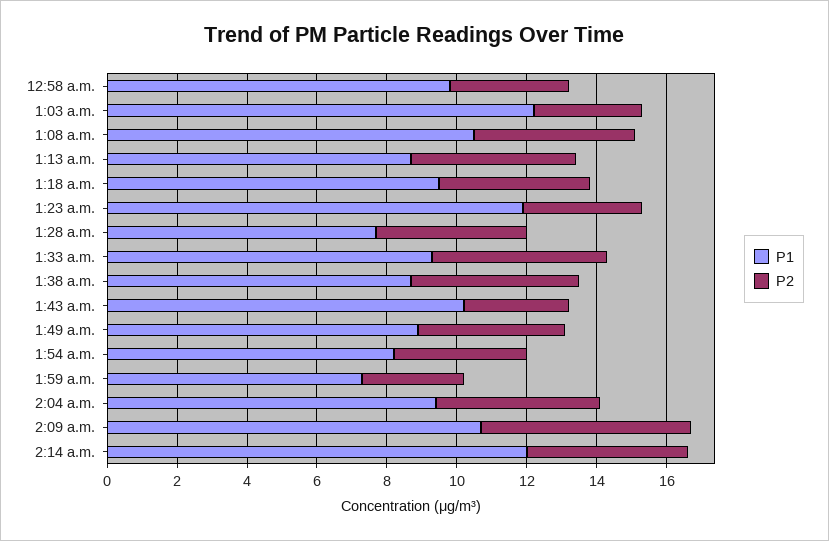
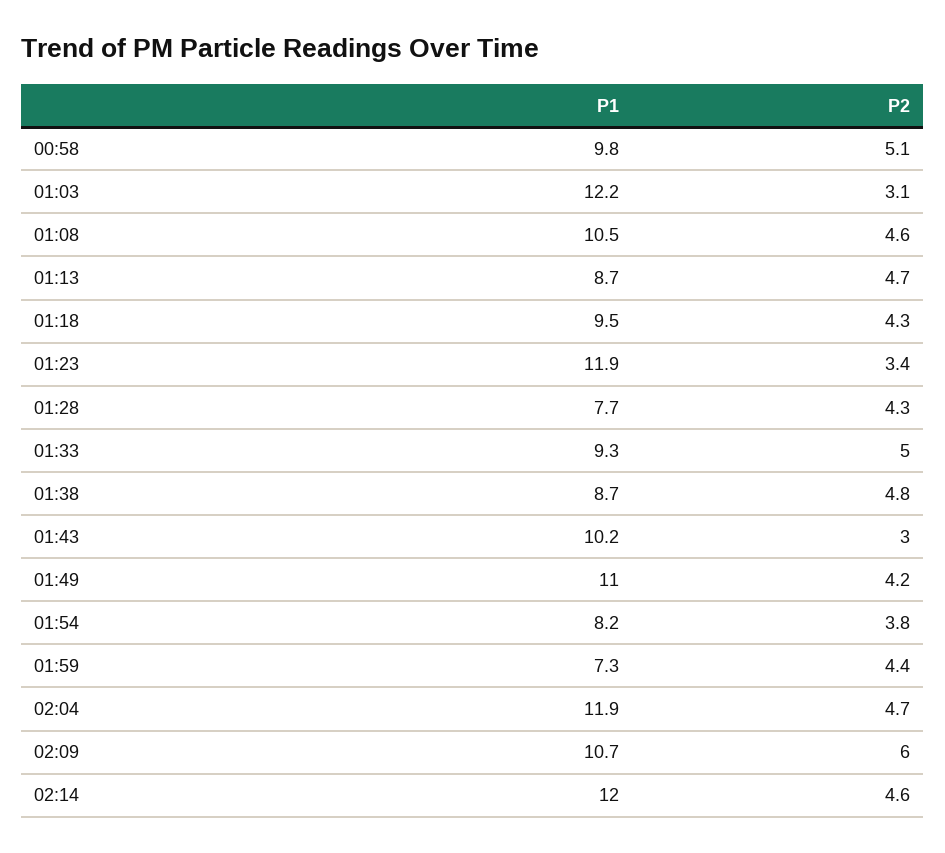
  {
    "P1": {
      "12:58 a.m.": 9.8,
      "1:03 a.m.": 12.2,
      "1:08 a.m.": 10.5,
      "1:13 a.m.": 8.7,
      "1:18 a.m.": 9.5,
      "1:23 a.m.": 11.9,
      "1:28 a.m.": 7.7,
      "1:33 a.m.": 9.3,
      "1:38 a.m.": 8.7,
      "1:43 a.m.": 10.2,
-     "1:49 a.m.": 9,
+     "1:49 a.m.": 11,
      "1:54 a.m.": 8.2,
      "1:59 a.m.": 7.3,
-     "2:04 a.m.": 9.5,
+     "2:04 a.m.": 11.9,
      "2:09 a.m.": 10.7,
      "2:14 a.m.": 12
    },
    "P2": {
-     "12:58 a.m.": 3.5,
+     "12:58 a.m.": 5.1,
      "1:03 a.m.": 3.1,
      "1:08 a.m.": 4.6,
      "1:13 a.m.": 4.7,
      "1:18 a.m.": 4.3,
      "1:23 a.m.": 3.4,
      "1:28 a.m.": 4.3,
      "1:33 a.m.": 5,
      "1:38 a.m.": 4.8,
      "1:43 a.m.": 3,
      "1:49 a.m.": 4.2,
      "1:54 a.m.": 3.8,
-     "1:59 a.m.": 3,
+     "1:59 a.m.": 4.4,
      "2:04 a.m.": 4.7,
      "2:09 a.m.": 6,
      "2:14 a.m.": 4.6
    }
  }

